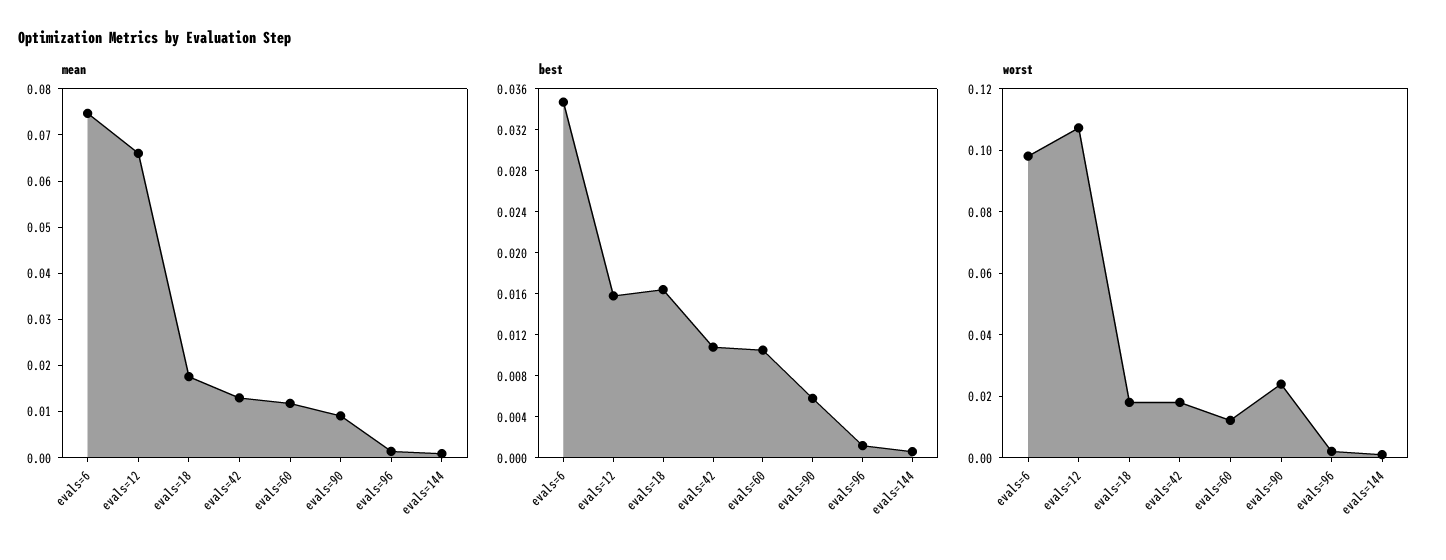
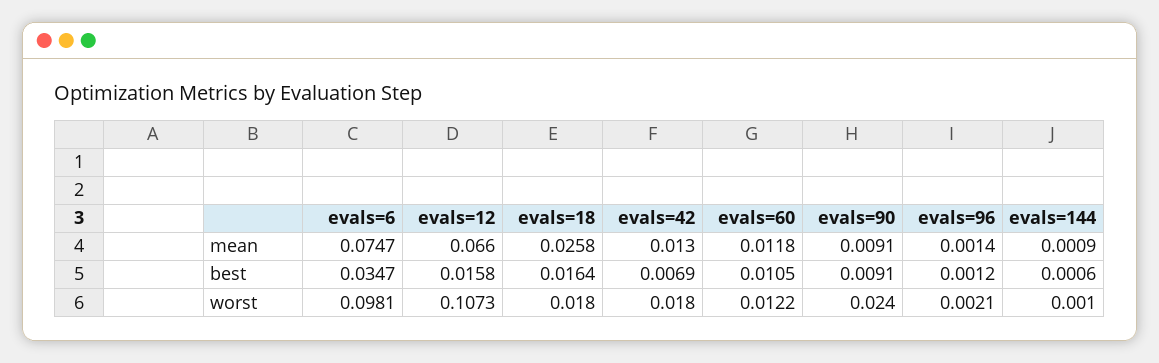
  {
    "mean": {
      "evals=6": 0.0747,
      "evals=12": 0.066,
-     "evals=18": 0.018,
+     "evals=18": 0.0258,
      "evals=42": 0.013,
      "evals=60": 0.0118,
      "evals=90": 0.0091,
      "evals=96": 0.0014,
      "evals=144": 0.0009
    },
    "best": {
      "evals=6": 0.0347,
      "evals=12": 0.0158,
      "evals=18": 0.0164,
-     "evals=42": 0.011,
+     "evals=42": 0.0069,
      "evals=60": 0.0105,
-     "evals=90": 0.006,
+     "evals=90": 0.0091,
      "evals=96": 0.0012,
      "evals=144": 0.0006
    },
    "worst": {
      "evals=6": 0.0981,
      "evals=12": 0.1073,
      "evals=18": 0.018,
      "evals=42": 0.018,
      "evals=60": 0.0122,
      "evals=90": 0.024,
      "evals=96": 0.0021,
      "evals=144": 0.001
    }
  }

